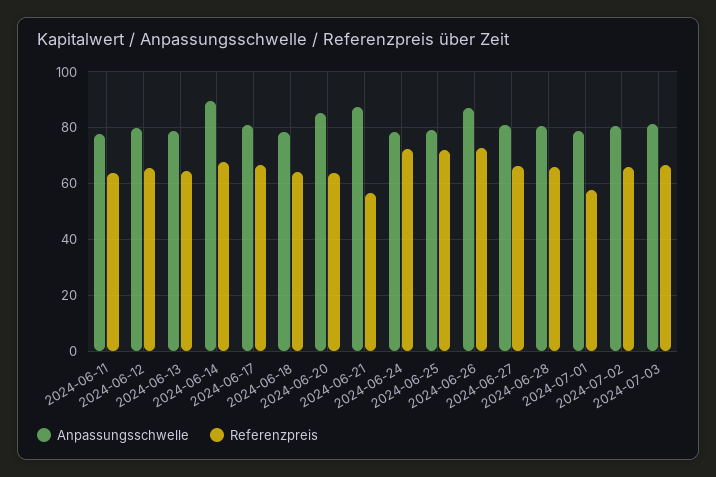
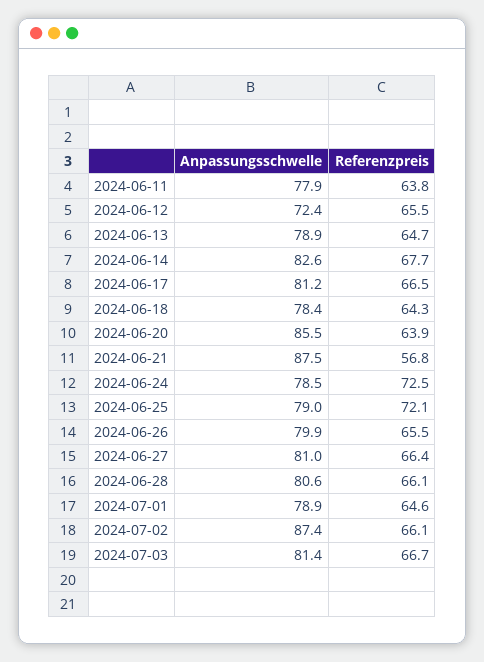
  {
    "Anpassungsschwelle": {
      "2024-06-11": 77.9,
-     "2024-06-12": 80,
+     "2024-06-12": 72.4,
      "2024-06-13": 78.9,
-     "2024-06-14": 90,
+     "2024-06-14": 82.6,
      "2024-06-17": 81.2,
      "2024-06-18": 78.4,
      "2024-06-20": 85.5,
      "2024-06-21": 87.5,
      "2024-06-24": 78.5,
      "2024-06-25": 79,
-     "2024-06-26": 87.5,
+     "2024-06-26": 79.9,
      "2024-06-27": 81,
      "2024-06-28": 80.6,
      "2024-07-01": 78.9,
-     "2024-07-02": 80,
+     "2024-07-02": 87.4,
      "2024-07-03": 81.4
    },
    "Referenzpreis": {
      "2024-06-11": 63.8,
      "2024-06-12": 65.5,
      "2024-06-13": 64.7,
      "2024-06-14": 67.7,
      "2024-06-17": 66.5,
      "2024-06-18": 64.3,
      "2024-06-20": 63.9,
      "2024-06-21": 56.8,
      "2024-06-24": 72.5,
      "2024-06-25": 72.1,
-     "2024-06-26": 72.5,
+     "2024-06-26": 65.5,
      "2024-06-27": 66.4,
      "2024-06-28": 66.1,
-     "2024-07-01": 57.5,
+     "2024-07-01": 64.6,
      "2024-07-02": 66.1,
      "2024-07-03": 66.7
    }
  }

